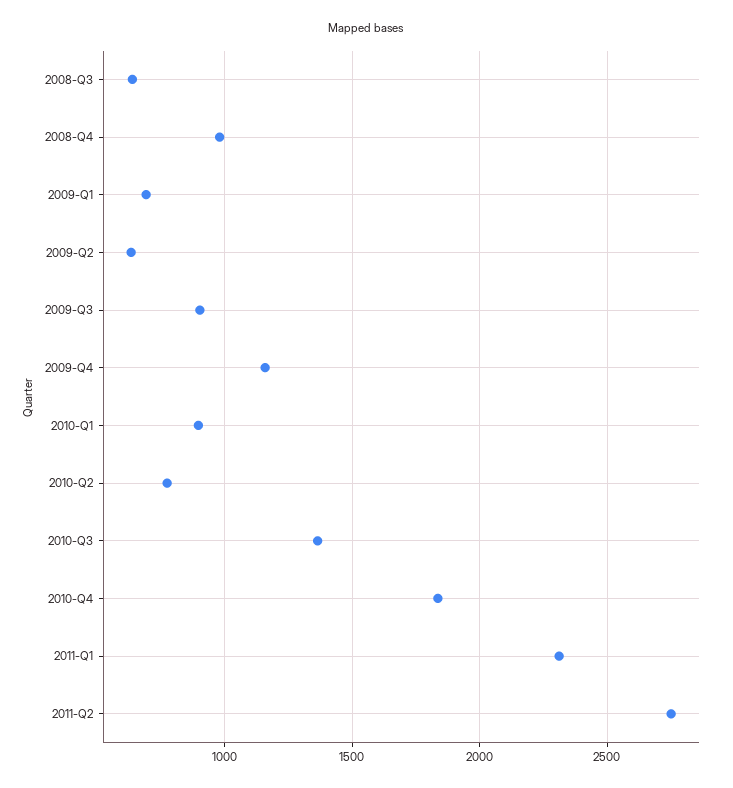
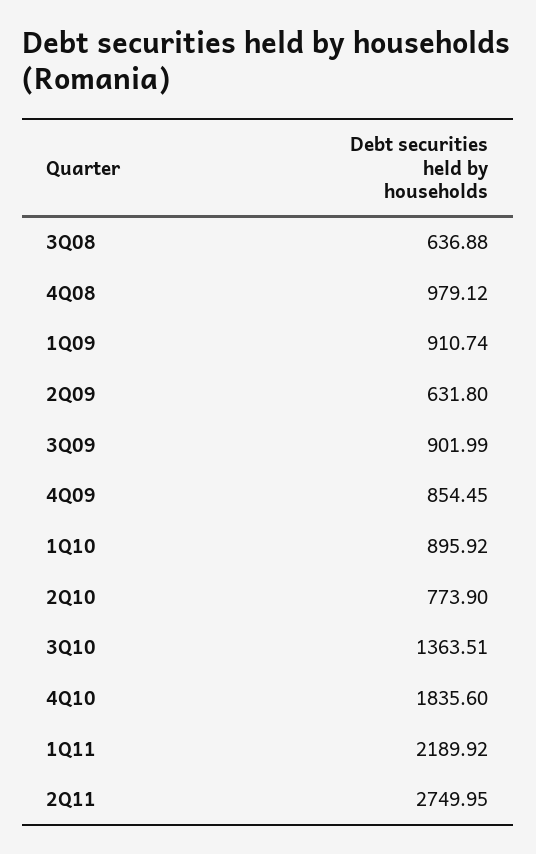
  {
    "2008-Q3": 636.88,
    "2008-Q4": 979.12,
-   "2009-Q1": 700,
+   "2009-Q1": 910.74,
    "2009-Q2": 631.8,
    "2009-Q3": 901.99,
-   "2009-Q4": 1150,
+   "2009-Q4": 854.45,
    "2010-Q1": 895.92,
    "2010-Q2": 773.9,
    "2010-Q3": 1363.51,
    "2010-Q4": 1835.6,
-   "2011-Q1": 2300,
+   "2011-Q1": 2189.92,
    "2011-Q2": 2749.95
  }

